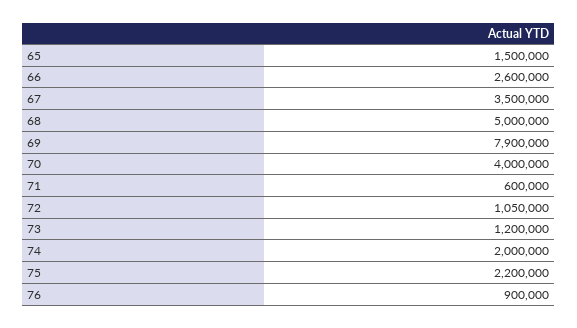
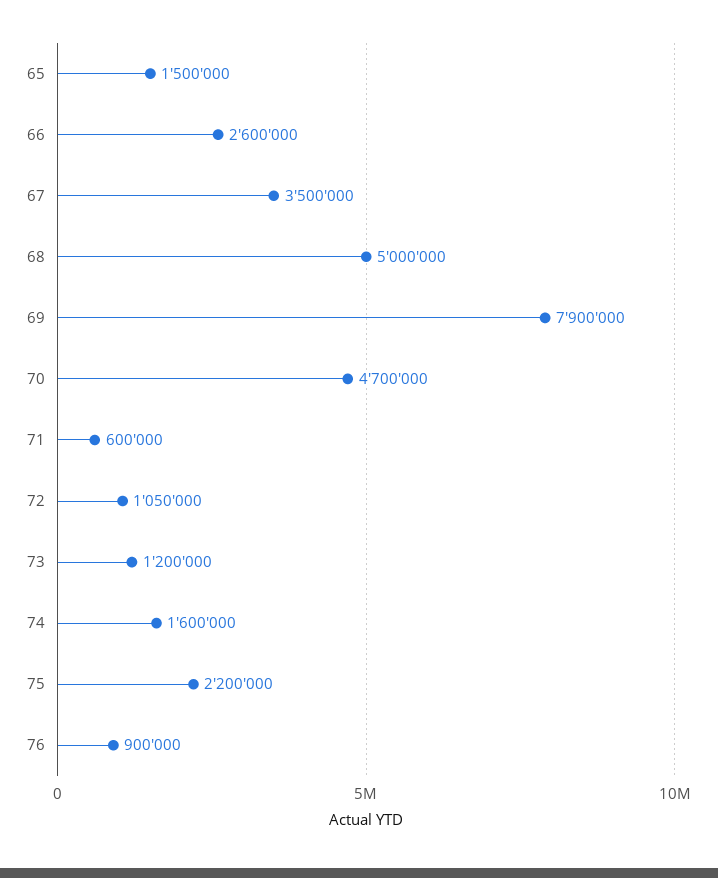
  {
    "65": 1500000,
    "66": 2600000,
    "67": 3500000,
    "68": 5000000,
    "69": 7900000,
-   "70": 4000000,
+   "70": 4700000,
    "71": 600000,
    "72": 1050000,
    "73": 1200000,
-   "74": 2000000,
+   "74": 1600000,
    "75": 2200000,
    "76": 900000
  }

